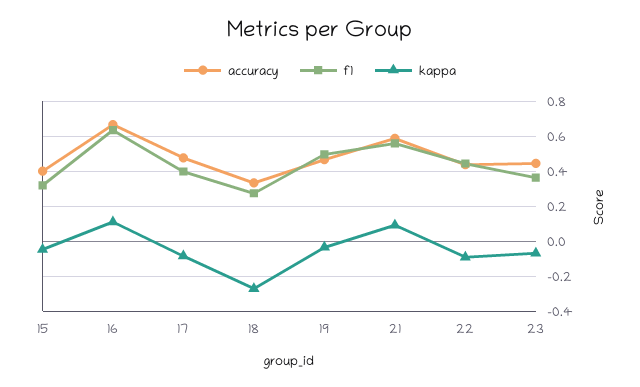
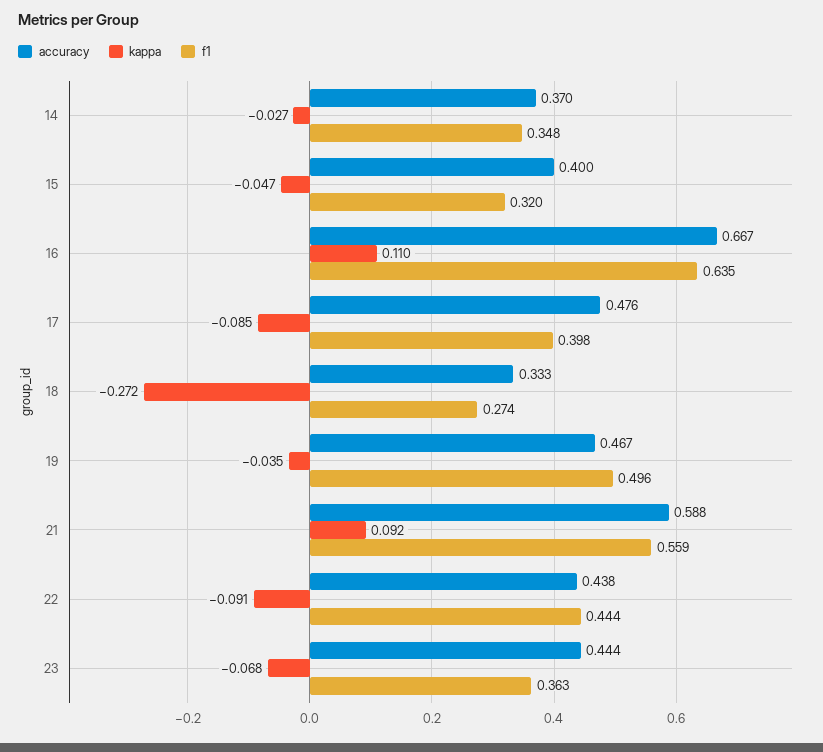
  {
    "accuracy": {
      "15": 0.4,
      "16": 0.667,
      "17": 0.476,
      "18": 0.333,
      "19": 0.467,
      "21": 0.588,
      "22": 0.438,
-     "23": 0.444
+     "23": 0.444,
+     "14": 0.37
    },
    "f1": {
      "15": 0.32,
      "16": 0.635,
      "17": 0.398,
      "18": 0.274,
      "19": 0.496,
      "21": 0.559,
      "22": 0.444,
-     "23": 0.363
+     "23": 0.363,
+     "14": 0.348
    },
    "kappa": {
      "15": -0.047,
      "16": 0.11,
      "17": -0.085,
      "18": -0.272,
      "19": -0.035,
      "21": 0.092,
      "22": -0.091,
-     "23": -0.068
+     "23": -0.068,
+     "14": -0.027
    }
  }

